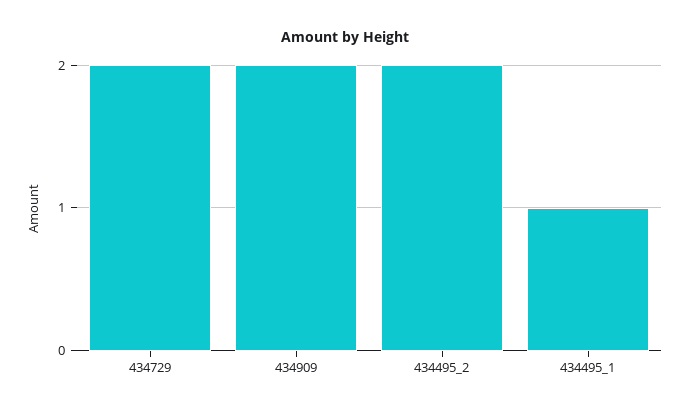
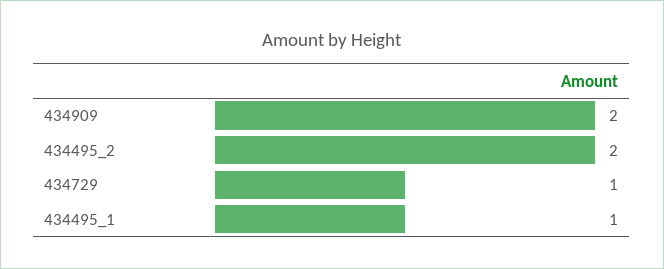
  {
-   "434729": 2,
+   "434729": 1,
    "434909": 2,
    "434495_2": 2,
    "434495_1": 1
  }

